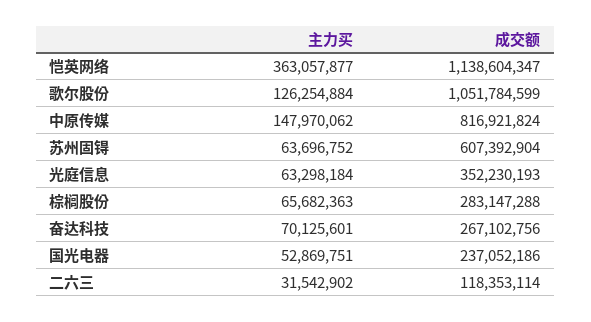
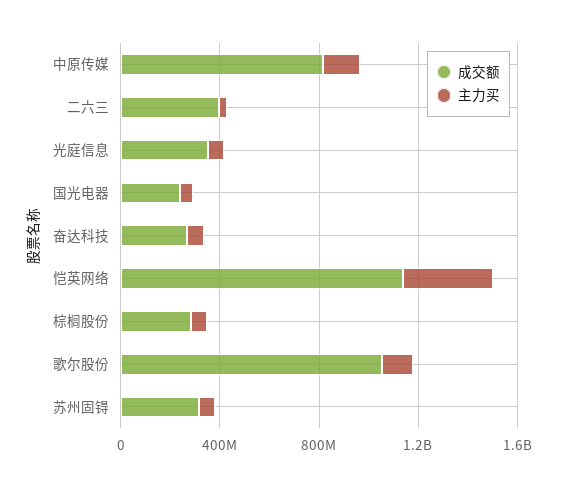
  {
    "主力买": {
      "恺英网络": 363057877,
      "歌尔股份": 126254884,
      "中原传媒": 147970062,
      "苏州固锝": 63696752,
      "光庭信息": 63298184,
      "棕榈股份": 65682363,
      "奋达科技": 70125601,
      "国光电器": 52869751,
      "二六三": 31542902
    },
    "成交额": {
      "恺英网络": 1138604347,
      "歌尔股份": 1051784599,
      "中原传媒": 816921824,
-     "苏州固锝": 607392904,
+     "苏州固锝": 300000000,
      "光庭信息": 352230193,
      "棕榈股份": 283147288,
      "奋达科技": 267102756,
      "国光电器": 237052186,
-     "二六三": 118353114
+     "二六三": 400000000
    }
  }

